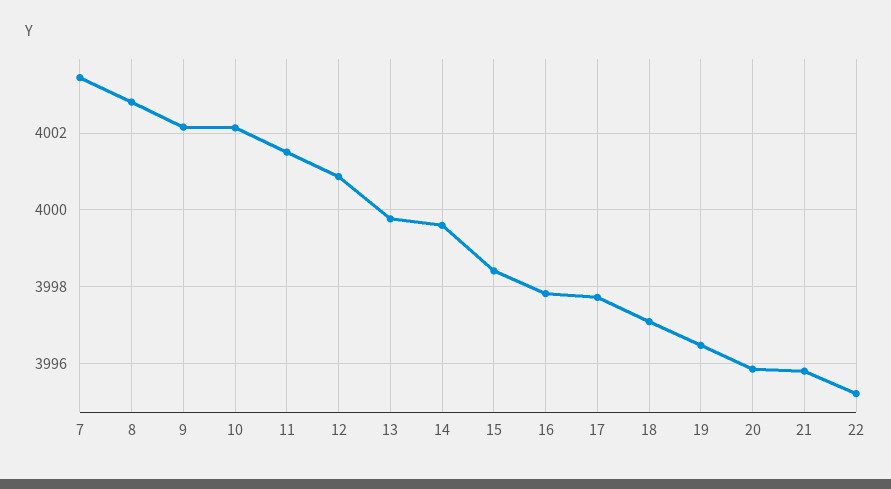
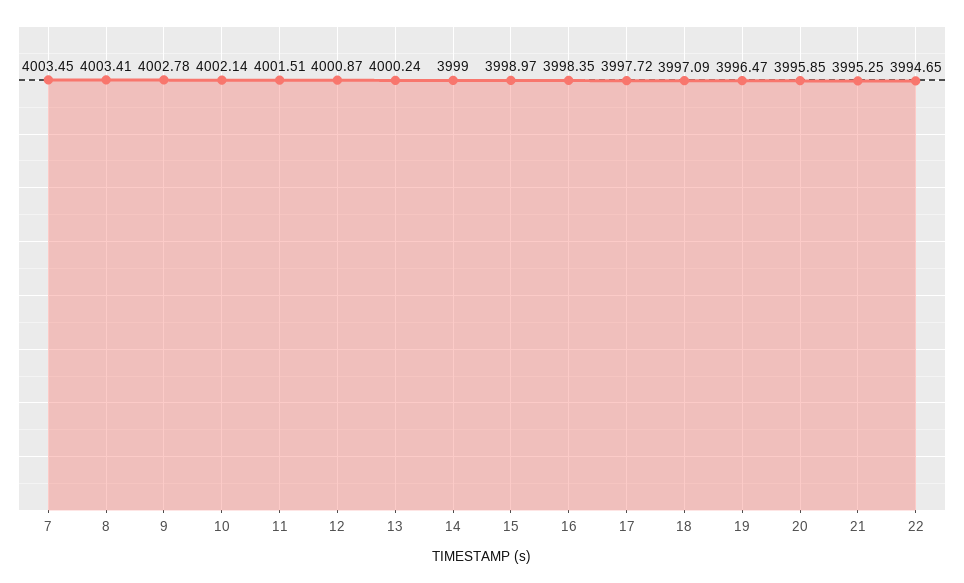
  {
    "7": 4003.45,
-   "8": 4002.8,
+   "8": 4003.41,
-   "9": 4002.2,
+   "9": 4002.78,
    "10": 4002.14,
    "11": 4001.51,
    "12": 4000.87,
-   "13": 3999.8,
+   "13": 4000.24,
-   "14": 3999.6,
+   "14": 3999,
-   "15": 3998.4,
+   "15": 3998.97,
-   "16": 3997.8,
+   "16": 3998.35,
    "17": 3997.72,
    "18": 3997.09,
    "19": 3996.47,
    "20": 3995.85,
-   "21": 3995.8,
+   "21": 3995.25,
-   "22": 3995.2
+   "22": 3994.65
  }

